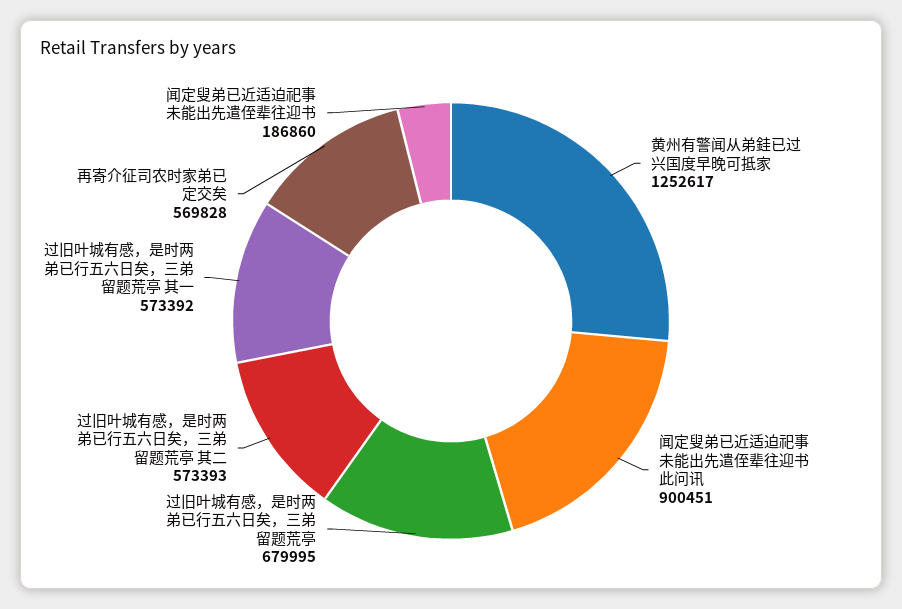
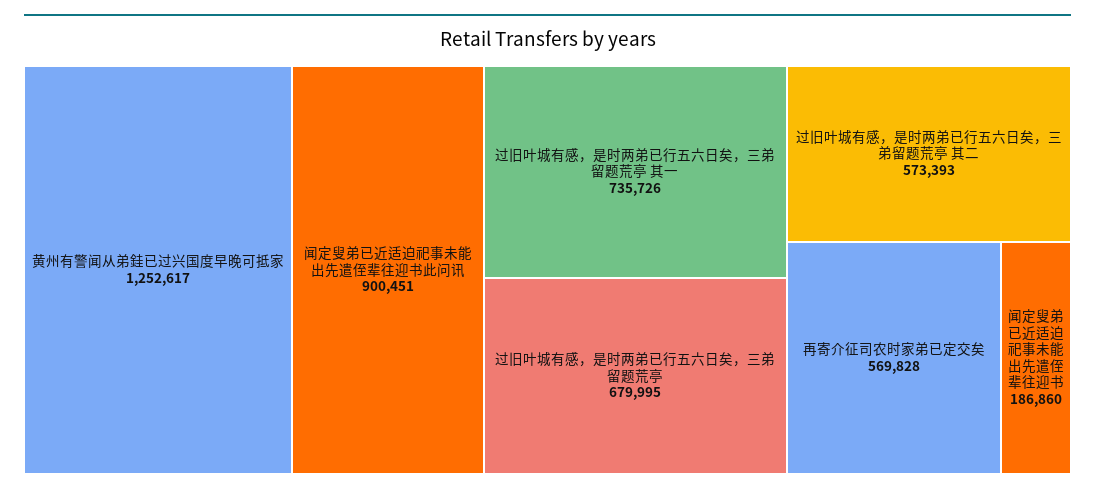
  {
    "黄州有警闻从弟銈已过兴国度早晚可抵家": 1252617,
    "闻定叟弟已近适迫祀事未能出先遣侄辈往迎书此问讯": 900451,
    "过旧叶城有感，是时两弟已行五六日矣，三弟留题荒亭": 679995,
    "过旧叶城有感，是时两弟已行五六日矣，三弟留题荒亭 其二": 573393,
-   "过旧叶城有感，是时两弟已行五六日矣，三弟留题荒亭 其一": 573392,
+   "过旧叶城有感，是时两弟已行五六日矣，三弟留题荒亭 其一": 735726,
    "再寄介征司农时家弟已定交矣": 569828,
    "闻定叟弟已近适迫祀事未能出先遣侄辈往迎书": 186860
  }

